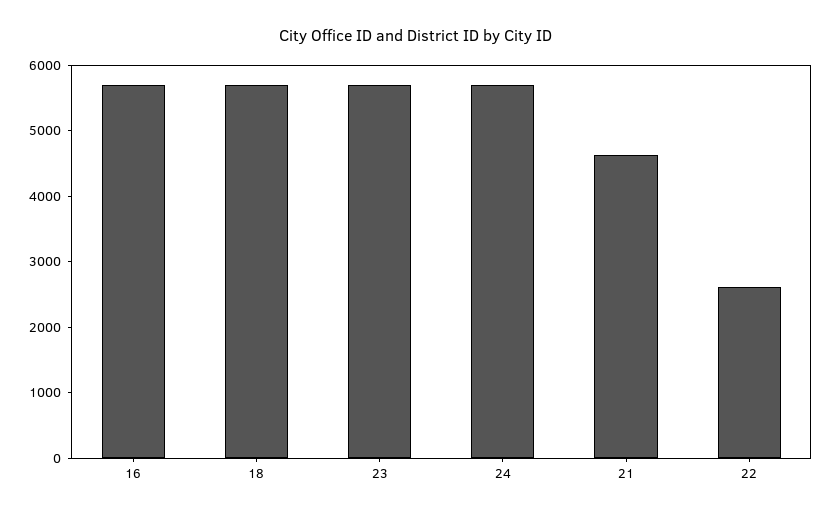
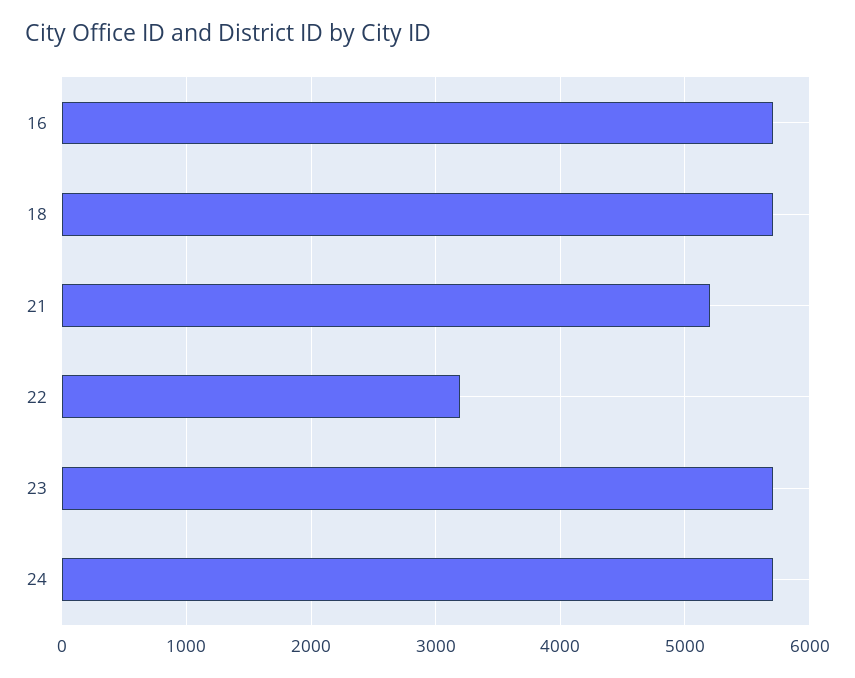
  {
    "16": 5700,
    "18": 5700,
    "23": 5700,
    "24": 5700,
-   "21": 4600,
+   "21": 5200,
-   "22": 2600
+   "22": 3200
  }

